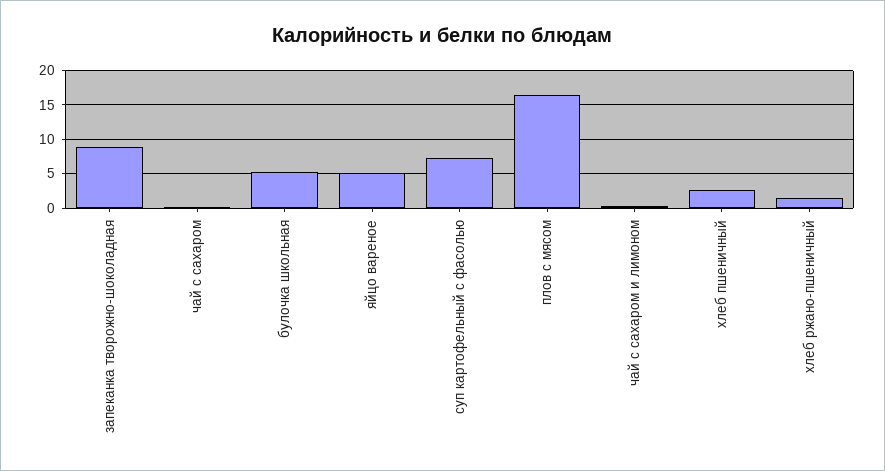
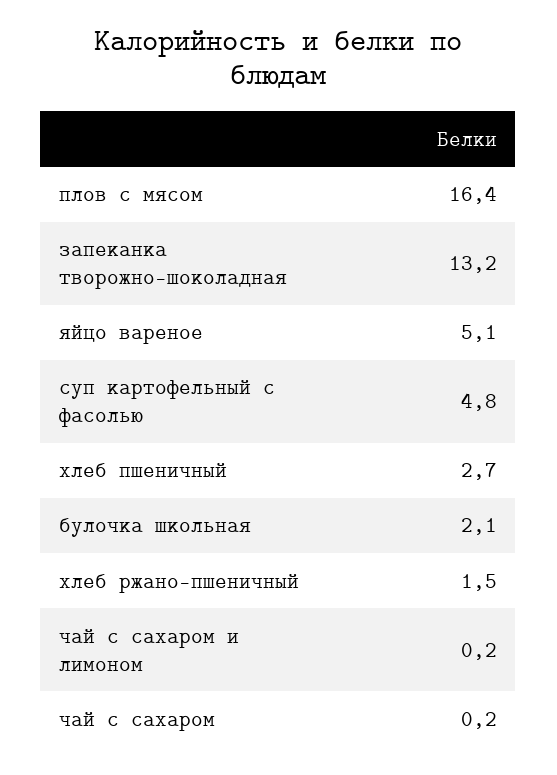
  {
-   "запеканка творожно-шоколадная": 9,
+   "запеканка творожно-шоколадная": 13.2,
    "чай с сахаром": 0.2,
-   "булочка школьная": 5,
+   "булочка школьная": 2.1,
    "яйцо вареное": 5.1,
-   "суп картофельный с фасолью": 7,
+   "суп картофельный с фасолью": 4.8,
    "плов с мясом": 16.4,
    "чай с сахаром и лимоном": 0.2,
    "хлеб пшеничный": 2.7,
    "хлеб ржано-пшеничный": 1.5
  }

